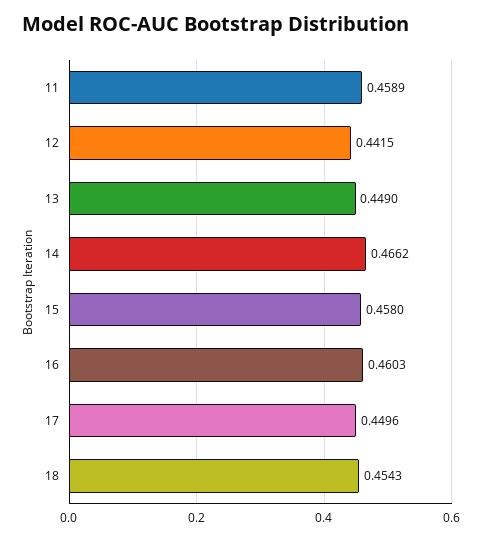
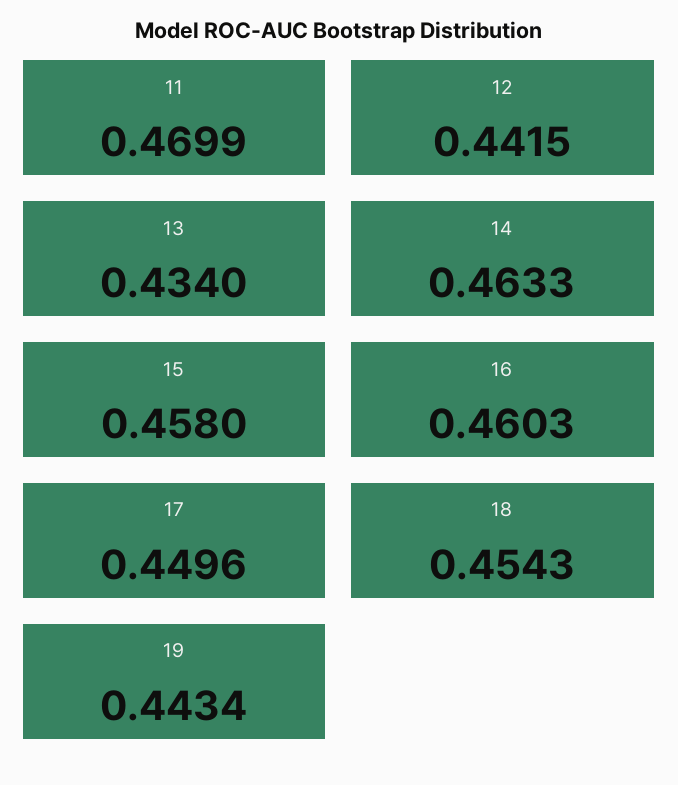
  {
-   "11": 0.4589,
+   "11": 0.4699,
    "12": 0.4415,
-   "13": 0.449,
+   "13": 0.434,
-   "14": 0.4662,
+   "14": 0.4633,
    "15": 0.458,
    "16": 0.4603,
    "17": 0.4496,
-   "18": 0.4543
+   "18": 0.4543,
+   "19": 0.4434
  }

